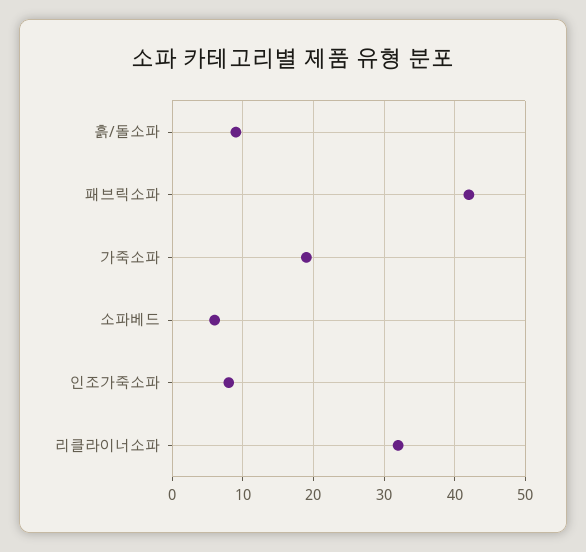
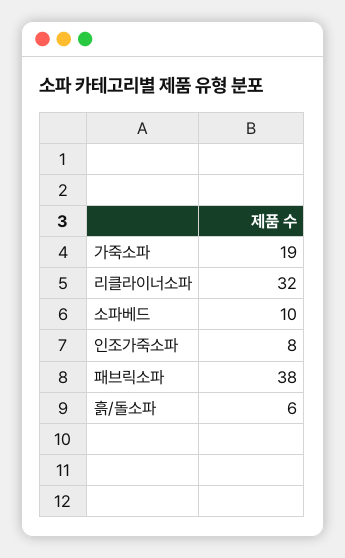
  {
-   "흙/돌소파": 9,
+   "흙/돌소파": 6,
-   "패브릭소파": 42,
+   "패브릭소파": 38,
    "가죽소파": 19,
-   "소파베드": 6,
+   "소파베드": 10,
    "인조가죽소파": 8,
    "리클라이너소파": 32
  }

